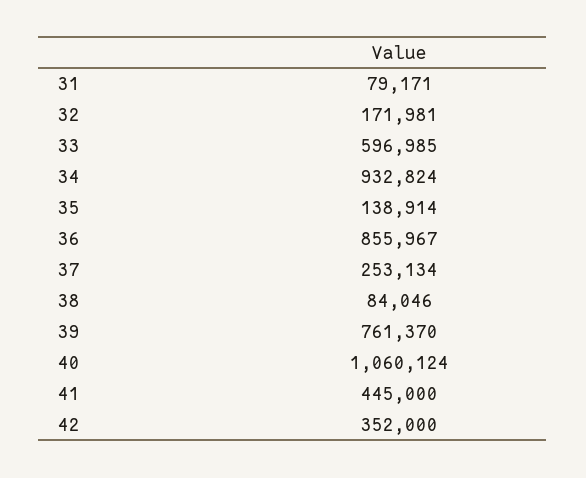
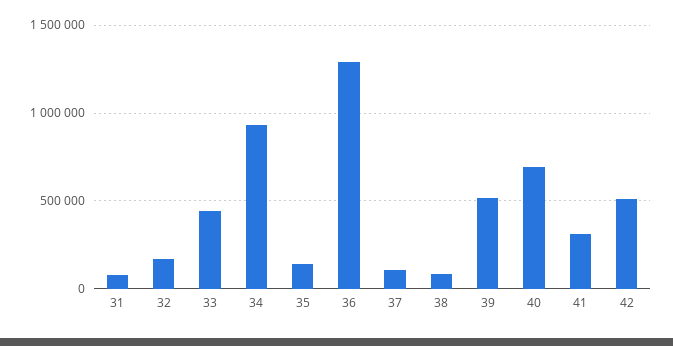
  {
    "31": 79171,
    "32": 171981,
-   "33": 596985,
+   "33": 450000,
    "34": 932824,
    "35": 138914,
-   "36": 855967,
+   "36": 1300000,
-   "37": 253134,
+   "37": 100000,
    "38": 84046,
-   "39": 761370,
+   "39": 500000,
-   "40": 1060124,
+   "40": 700000,
-   "41": 445000,
+   "41": 300000,
-   "42": 352000
+   "42": 500000
  }

